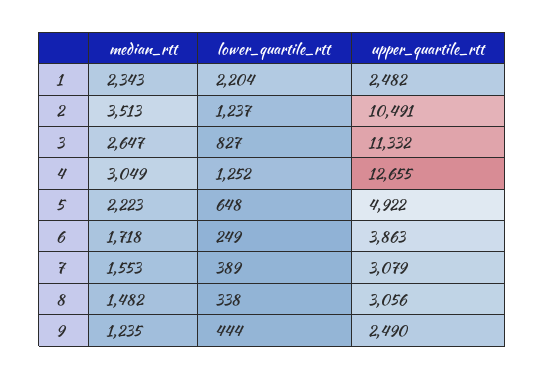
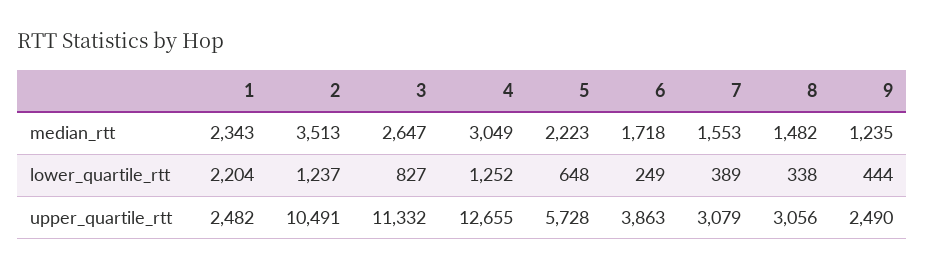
  {
    "median_rtt": {
      "1": 2343,
      "2": 3513,
      "3": 2647,
      "4": 3049,
      "5": 2223,
      "6": 1718,
      "7": 1553,
      "8": 1482,
      "9": 1235
    },
    "lower_quartile_rtt": {
      "1": 2204,
      "2": 1237,
      "3": 827,
      "4": 1252,
      "5": 648,
      "6": 249,
      "7": 389,
      "8": 338,
      "9": 444
    },
    "upper_quartile_rtt": {
      "1": 2482,
      "2": 10491,
      "3": 11332,
      "4": 12655,
-     "5": 4922,
+     "5": 5728,
      "6": 3863,
      "7": 3079,
      "8": 3056,
      "9": 2490
    }
  }

